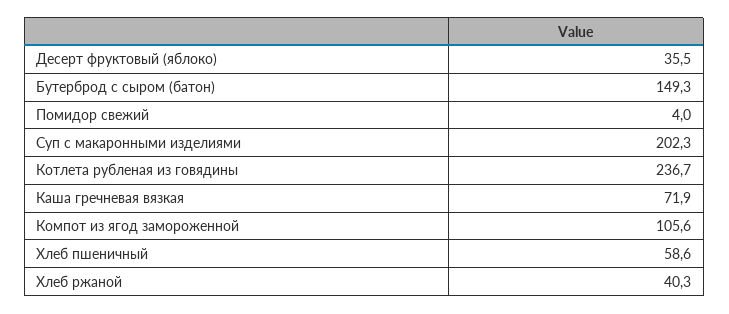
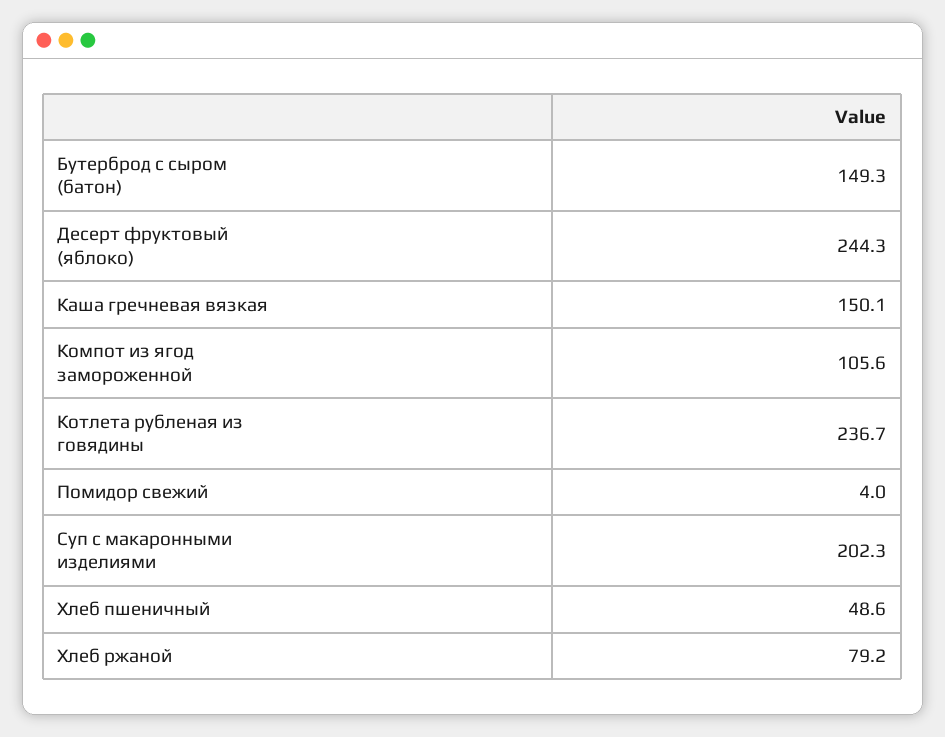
  {
-   "Десерт фруктовый (яблоко)": 35.5,
+   "Десерт фруктовый (яблоко)": 244.3,
    "Бутерброд с сыром (батон)": 149.3,
    "Помидор свежий": 4,
    "Суп с макаронными изделиями": 202.3,
    "Котлета рубленая из говядины": 236.7,
-   "Каша гречневая вязкая": 71.9,
+   "Каша гречневая вязкая": 150.1,
    "Компот из ягод замороженной": 105.6,
-   "Хлеб пшеничный": 58.6,
+   "Хлеб пшеничный": 48.6,
-   "Хлеб ржаной": 40.3
+   "Хлеб ржаной": 79.2
  }

